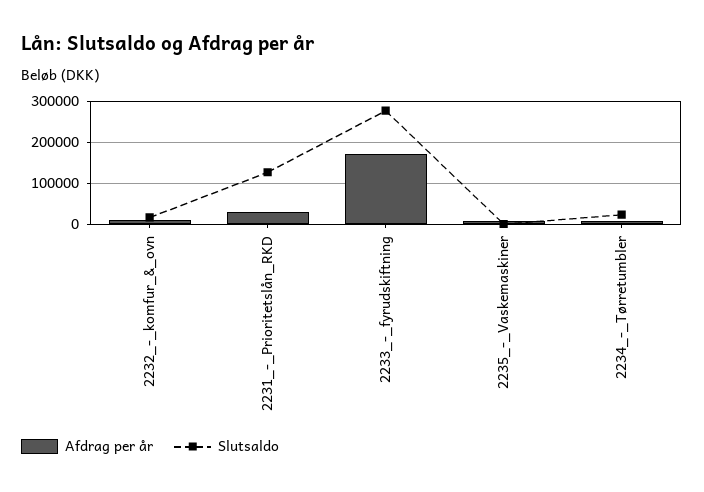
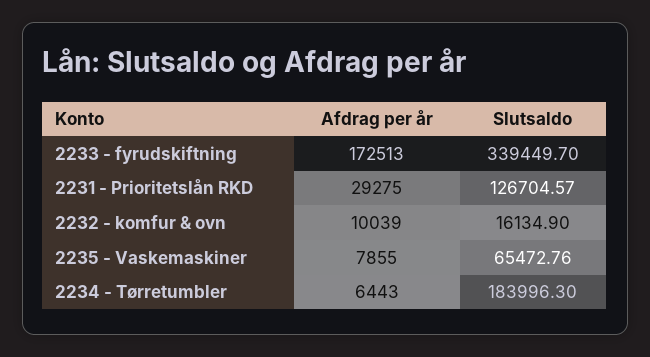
  {
    "Afdrag per år": {
      "2232_-_komfur_&_ovn": 10039,
      "2231_-_Prioritetslån_RKD": 29275,
      "2233_-_fyrudskiftning": 172513,
      "2235_-_Vaskemaskiner": 7855,
      "2234_-_Tørretumbler": 6443
    },
    "Slutsaldo": {
      "2232_-_komfur_&_ovn": 16134.9,
      "2231_-_Prioritetslån_RKD": 126704.57,
-     "2233_-_fyrudskiftning": 280000,
+     "2233_-_fyrudskiftning": 339449.7,
-     "2235_-_Vaskemaskiner": 0,
+     "2235_-_Vaskemaskiner": 65472.76,
-     "2234_-_Tørretumbler": 20000
+     "2234_-_Tørretumbler": 183996.3
    }
  }

